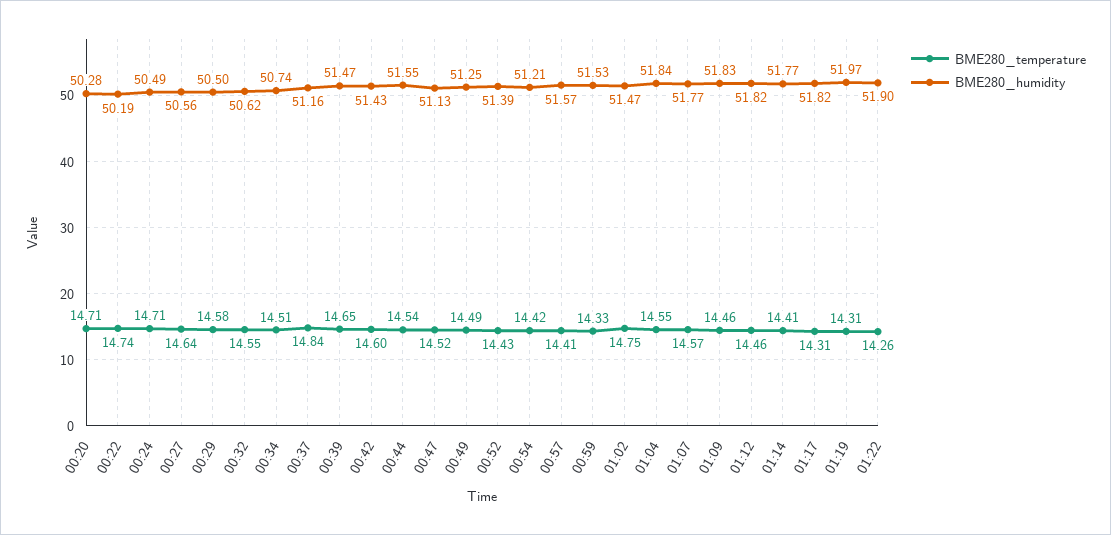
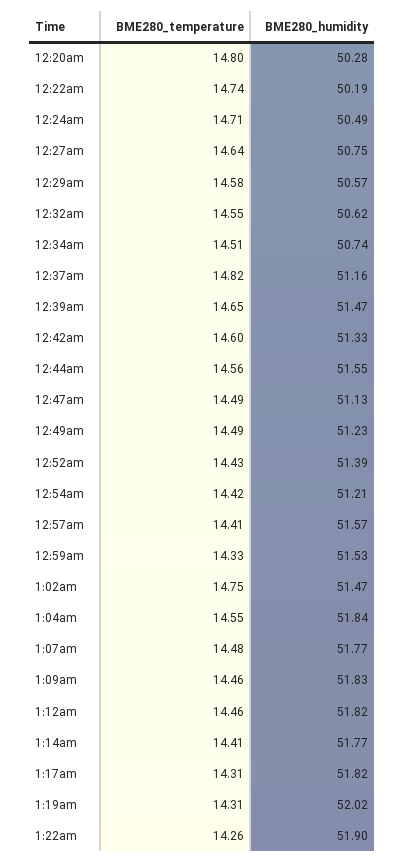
  {
    "BME280_temperature": {
-     "00:20": 14.71,
+     "00:20": 14.8,
      "00:22": 14.74,
      "00:24": 14.71,
      "00:27": 14.64,
      "00:29": 14.58,
      "00:32": 14.55,
      "00:34": 14.51,
-     "00:37": 14.84,
+     "00:37": 14.82,
      "00:39": 14.65,
      "00:42": 14.6,
-     "00:44": 14.54,
+     "00:44": 14.56,
-     "00:47": 14.52,
+     "00:47": 14.49,
      "00:49": 14.49,
      "00:52": 14.43,
      "00:54": 14.42,
      "00:57": 14.41,
      "00:59": 14.33,
      "01:02": 14.75,
      "01:04": 14.55,
-     "01:07": 14.57,
+     "01:07": 14.48,
      "01:09": 14.46,
      "01:12": 14.46,
      "01:14": 14.41,
      "01:17": 14.31,
      "01:19": 14.31,
      "01:22": 14.26
    },
    "BME280_humidity": {
      "00:20": 50.28,
      "00:22": 50.19,
      "00:24": 50.49,
-     "00:27": 50.56,
+     "00:27": 50.75,
-     "00:29": 50.5,
+     "00:29": 50.57,
      "00:32": 50.62,
      "00:34": 50.74,
      "00:37": 51.16,
      "00:39": 51.47,
-     "00:42": 51.43,
+     "00:42": 51.33,
      "00:44": 51.55,
      "00:47": 51.13,
-     "00:49": 51.25,
+     "00:49": 51.23,
      "00:52": 51.39,
      "00:54": 51.21,
      "00:57": 51.57,
      "00:59": 51.53,
      "01:02": 51.47,
      "01:04": 51.84,
      "01:07": 51.77,
      "01:09": 51.83,
      "01:12": 51.82,
      "01:14": 51.77,
      "01:17": 51.82,
-     "01:19": 51.97,
+     "01:19": 52.02,
      "01:22": 51.9
    }
  }

